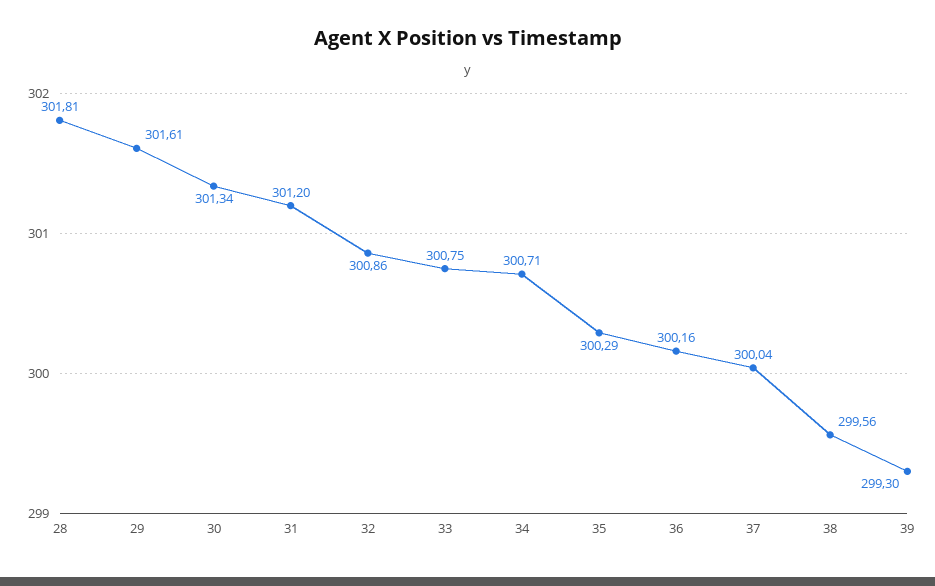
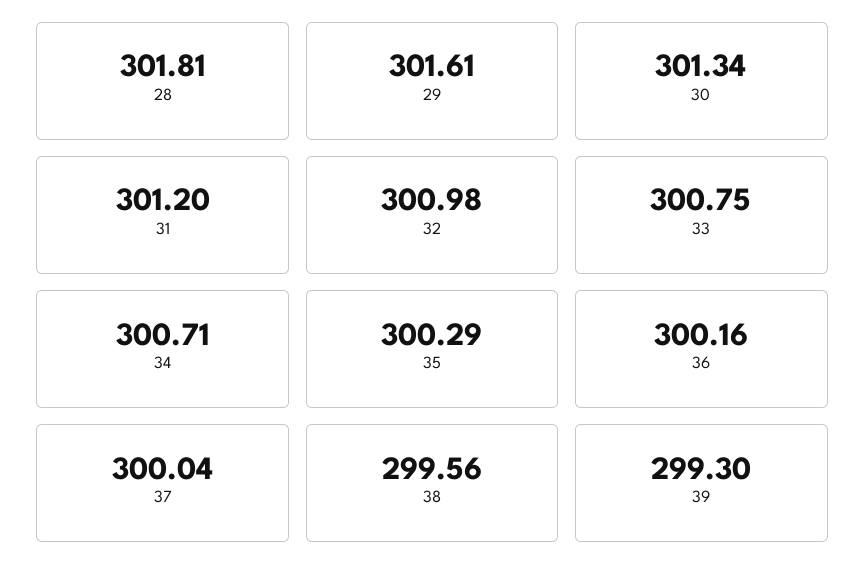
  {
    "28": 301.81,
    "29": 301.61,
    "30": 301.34,
    "31": 301.2,
-   "32": 300.86,
+   "32": 300.98,
    "33": 300.75,
    "34": 300.71,
    "35": 300.29,
    "36": 300.16,
    "37": 300.04,
    "38": 299.56,
    "39": 299.3
  }

